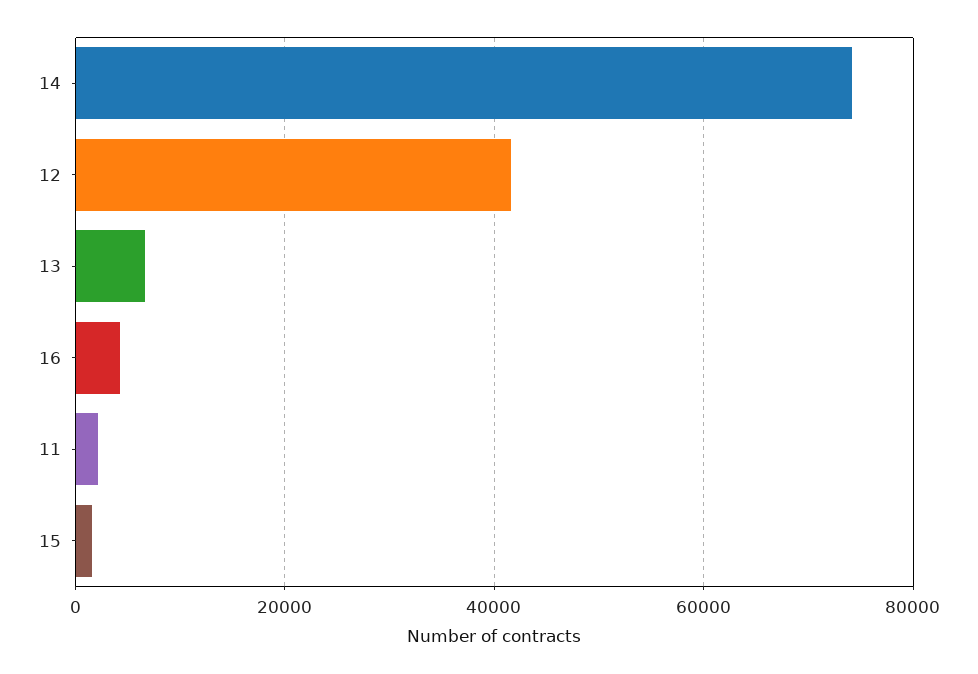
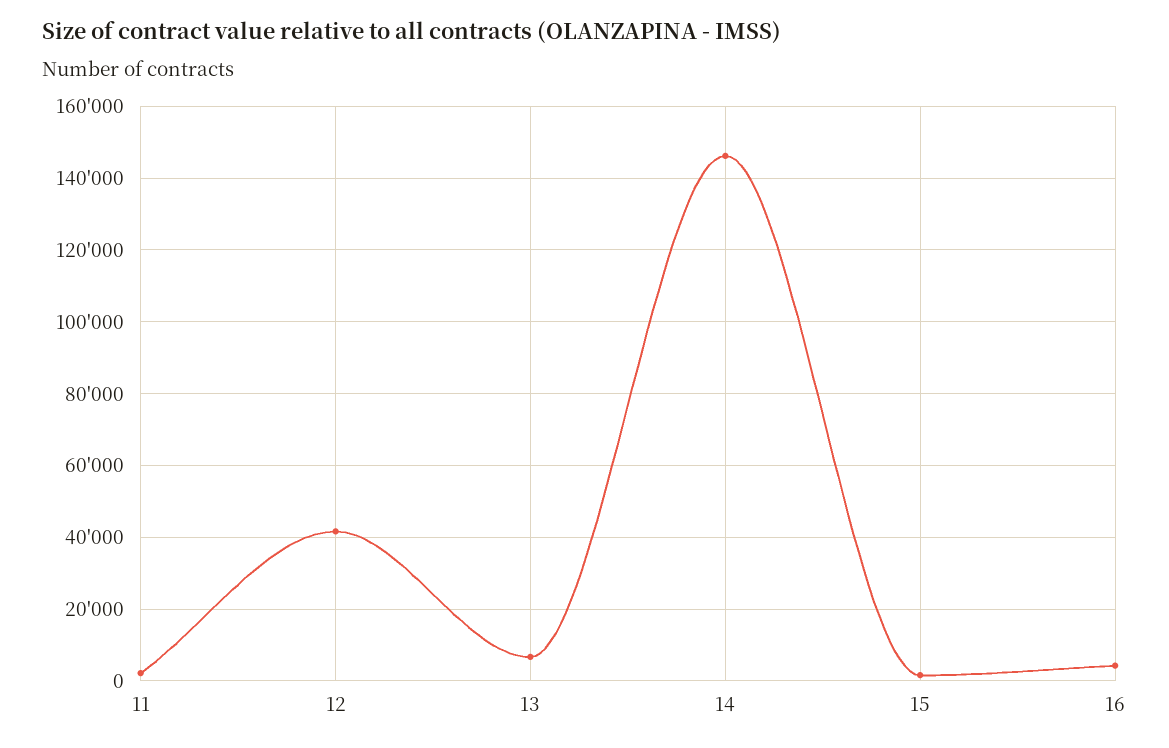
  {
-   "14": 74000,
+   "14": 146000,
    "12": 42000,
    "13": 6000,
    "16": 4000,
    "11": 2000,
    "15": 2000
  }

